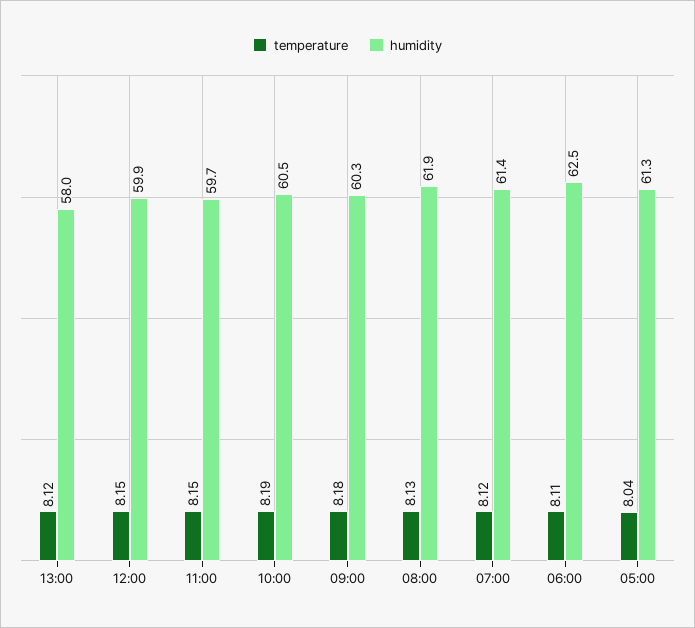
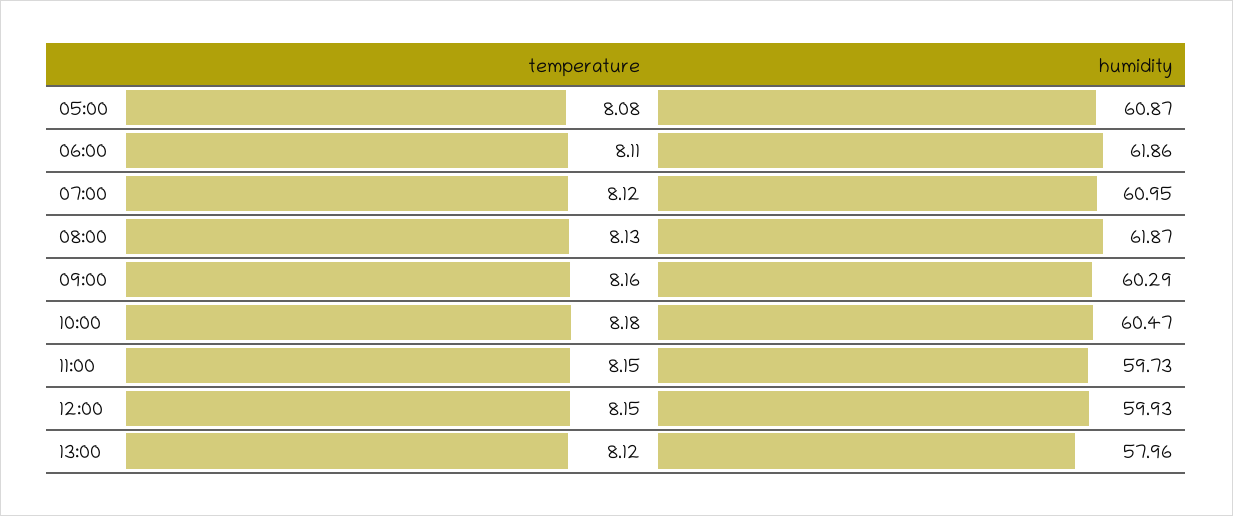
  {
    "temperature": {
      "13:00": 8.12,
      "12:00": 8.15,
      "11:00": 8.15,
-     "10:00": 8.19,
+     "10:00": 8.18,
-     "09:00": 8.18,
+     "09:00": 8.16,
      "08:00": 8.13,
      "07:00": 8.12,
      "06:00": 8.11,
-     "05:00": 8.04
+     "05:00": 8.08
    },
    "humidity": {
      "13:00": 57.96,
      "12:00": 59.93,
      "11:00": 59.73,
      "10:00": 60.47,
      "09:00": 60.29,
      "08:00": 61.87,
-     "07:00": 61.4,
+     "07:00": 60.95,
-     "06:00": 62.5,
+     "06:00": 61.86,
-     "05:00": 61.3
+     "05:00": 60.87
    }
  }

